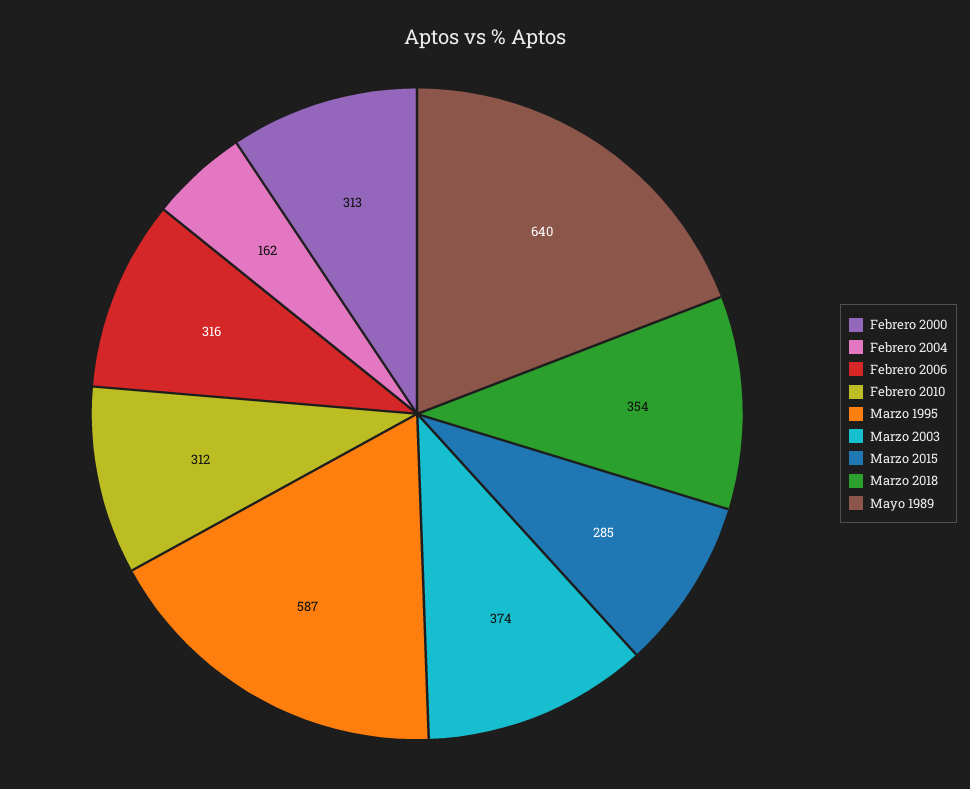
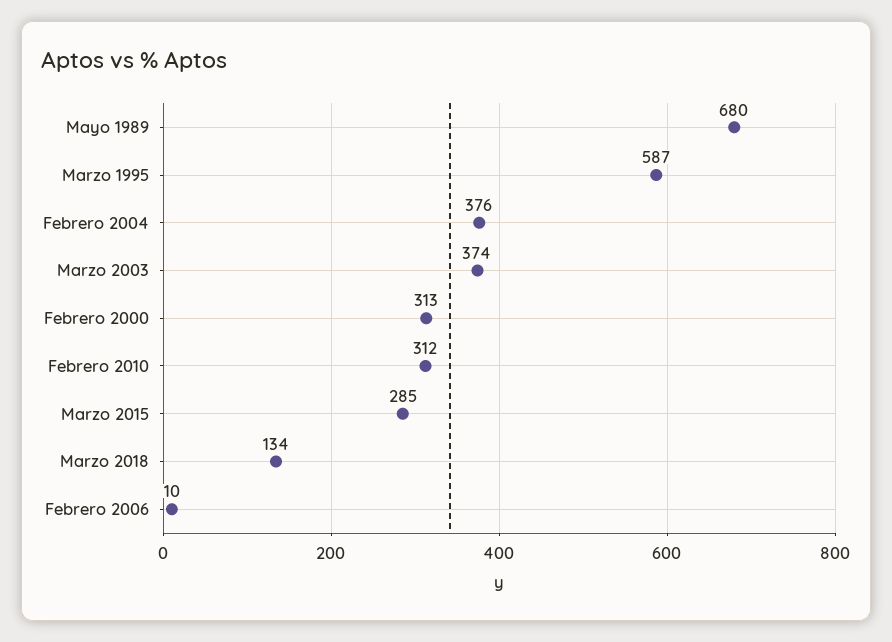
  {
    "Febrero 2000": 313,
-   "Febrero 2004": 162,
+   "Febrero 2004": 376,
-   "Febrero 2006": 316,
+   "Febrero 2006": 10,
    "Febrero 2010": 312,
    "Marzo 1995": 587,
    "Marzo 2003": 374,
    "Marzo 2015": 285,
-   "Marzo 2018": 354,
+   "Marzo 2018": 134,
-   "Mayo 1989": 640
+   "Mayo 1989": 680
  }

